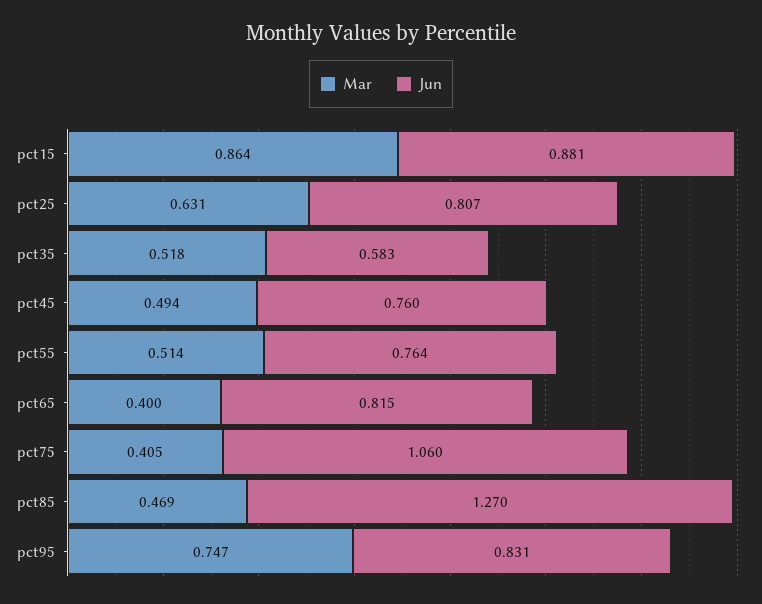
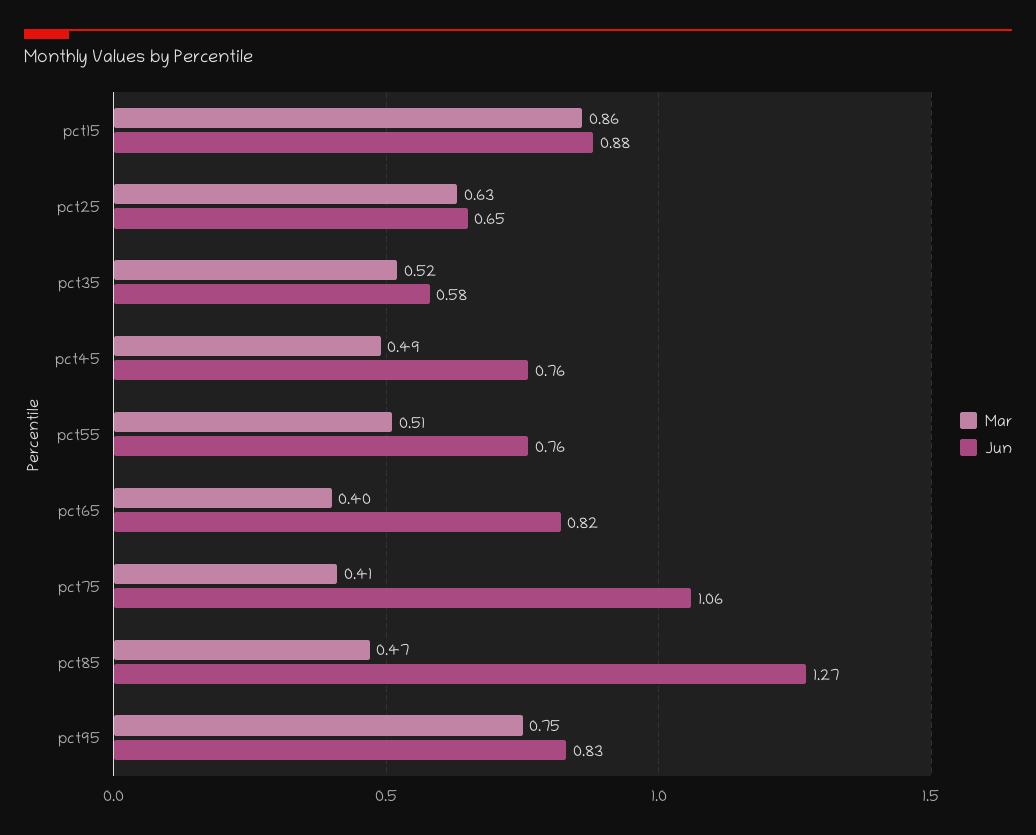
  {
    "Mar": {
      "pct15": 0.864,
      "pct25": 0.631,
      "pct35": 0.518,
      "pct45": 0.494,
      "pct55": 0.514,
      "pct65": 0.4,
      "pct75": 0.405,
      "pct85": 0.469,
      "pct95": 0.747
    },
    "Jun": {
      "pct15": 0.881,
-     "pct25": 0.807,
+     "pct25": 0.65,
      "pct35": 0.583,
      "pct45": 0.76,
      "pct55": 0.764,
      "pct65": 0.815,
      "pct75": 1.06,
      "pct85": 1.27,
      "pct95": 0.831
    }
  }

